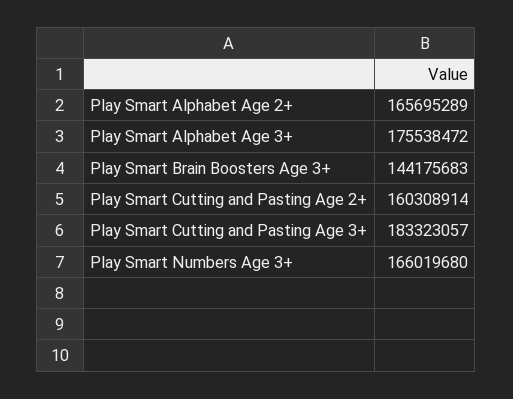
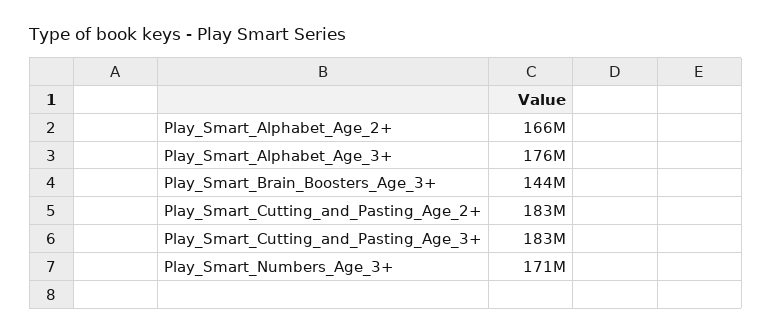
  {
    "Play Smart Alphabet Age 2+": 165695289,
    "Play Smart Alphabet Age 3+": 175538472,
    "Play Smart Brain Boosters Age 3+": 144175683,
-   "Play Smart Cutting and Pasting Age 2+": 160308914,
+   "Play Smart Cutting and Pasting Age 2+": 183000000,
    "Play Smart Cutting and Pasting Age 3+": 183323057,
-   "Play Smart Numbers Age 3+": 166019680
+   "Play Smart Numbers Age 3+": 171000000
  }

